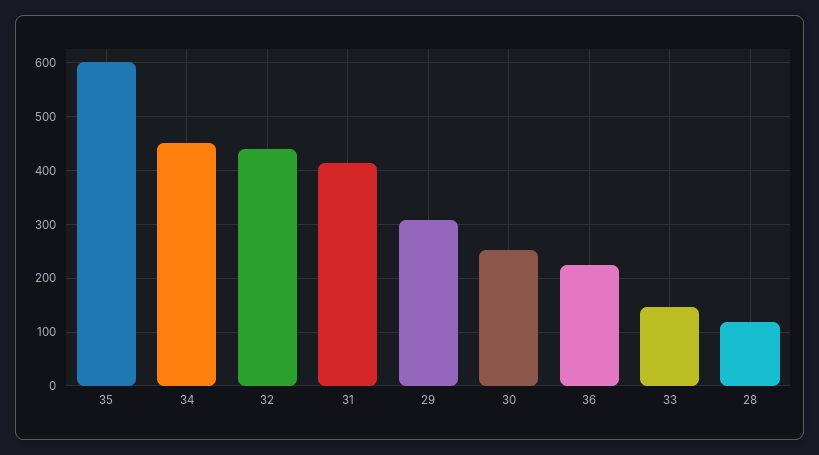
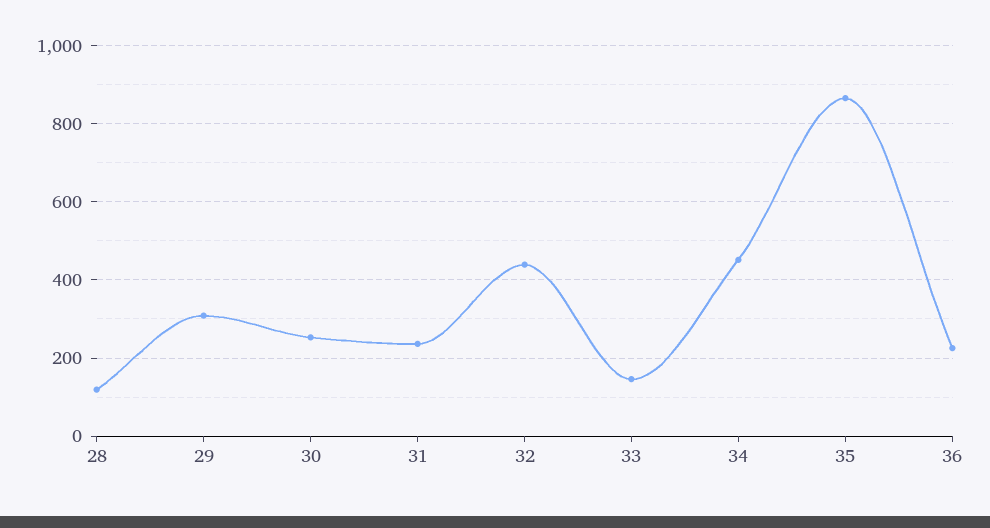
  {
-   "35": 600,
+   "35": 860,
    "34": 460,
    "32": 440,
-   "31": 420,
+   "31": 240,
    "29": 300,
    "30": 260,
    "36": 220,
    "33": 140,
    "28": 120
  }

